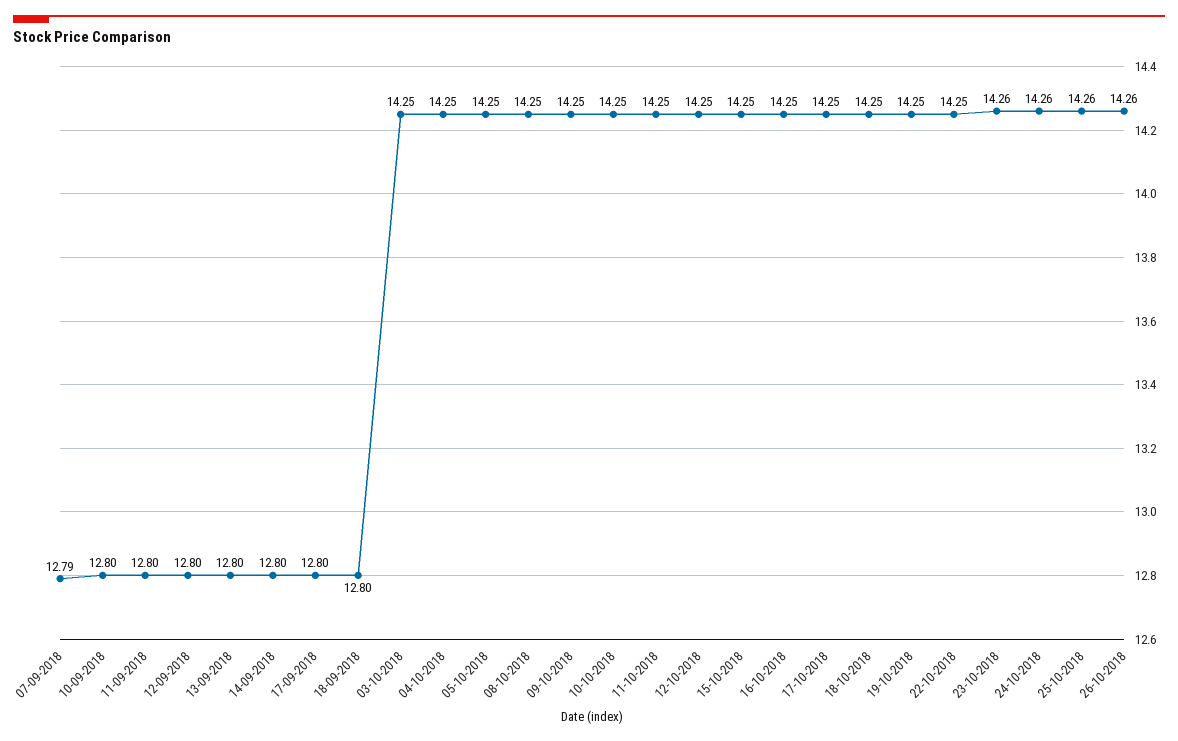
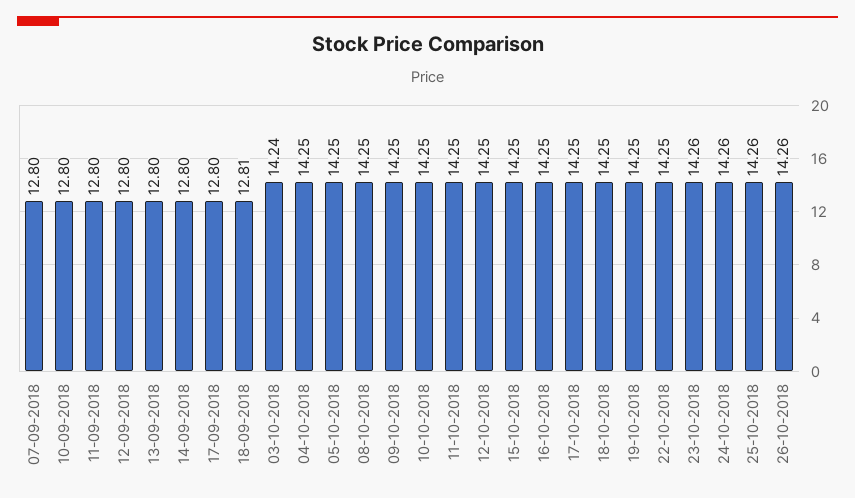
  {
-   "07-09-2018": 12.79,
+   "07-09-2018": 12.8,
    "10-09-2018": 12.8,
    "11-09-2018": 12.8,
    "12-09-2018": 12.8,
    "13-09-2018": 12.8,
    "14-09-2018": 12.8,
    "17-09-2018": 12.8,
-   "18-09-2018": 12.8,
+   "18-09-2018": 12.81,
-   "03-10-2018": 14.25,
+   "03-10-2018": 14.24,
    "04-10-2018": 14.25,
    "05-10-2018": 14.25,
    "08-10-2018": 14.25,
    "09-10-2018": 14.25,
    "10-10-2018": 14.25,
    "11-10-2018": 14.25,
    "12-10-2018": 14.25,
    "15-10-2018": 14.25,
    "16-10-2018": 14.25,
    "17-10-2018": 14.25,
    "18-10-2018": 14.25,
    "19-10-2018": 14.25,
    "22-10-2018": 14.25,
    "23-10-2018": 14.26,
    "24-10-2018": 14.26,
    "25-10-2018": 14.26,
    "26-10-2018": 14.26
  }

